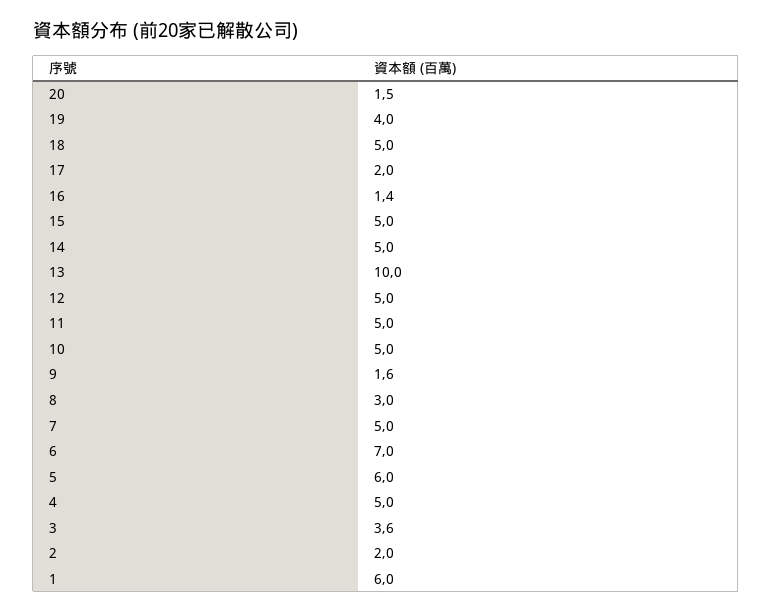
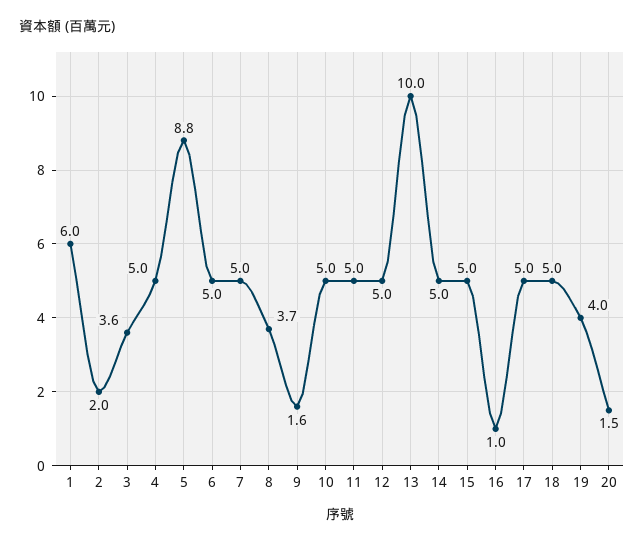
  {
    "20": 1.5,
    "19": 4,
    "18": 5,
-   "17": 2,
+   "17": 5,
-   "16": 1.4,
+   "16": 1,
    "15": 5,
    "14": 5,
    "13": 10,
    "12": 5,
    "11": 5,
    "10": 5,
    "9": 1.6,
-   "8": 3,
+   "8": 3.7,
    "7": 5,
-   "6": 7,
+   "6": 5,
-   "5": 6,
+   "5": 8.8,
    "4": 5,
    "3": 3.6,
    "2": 2,
    "1": 6
  }

